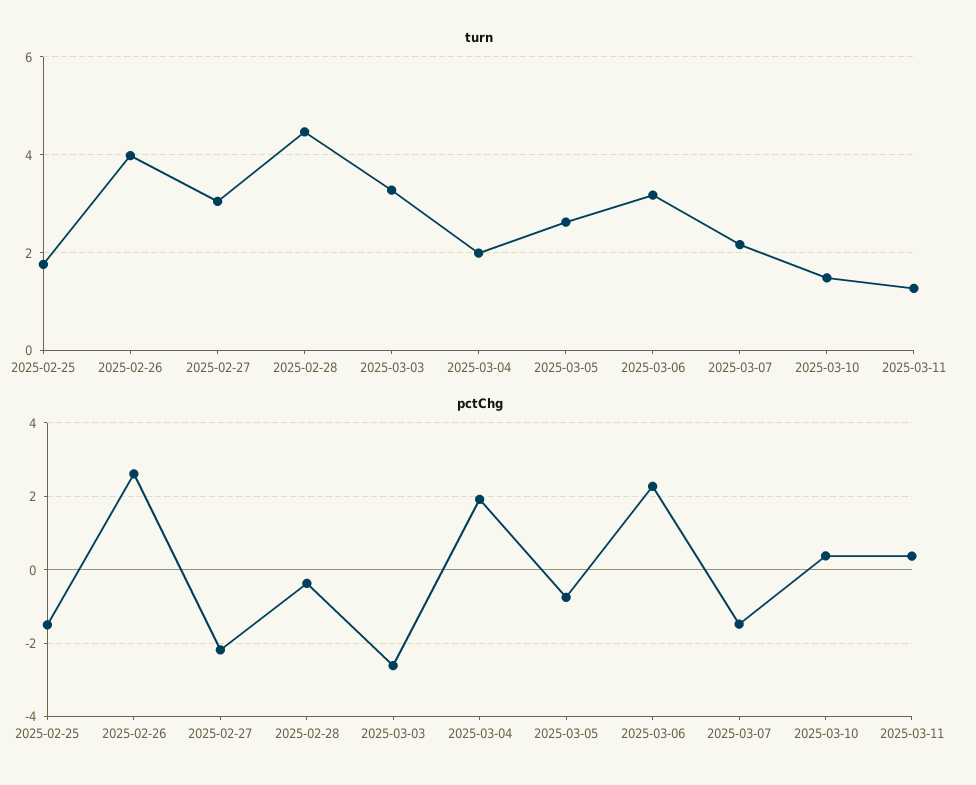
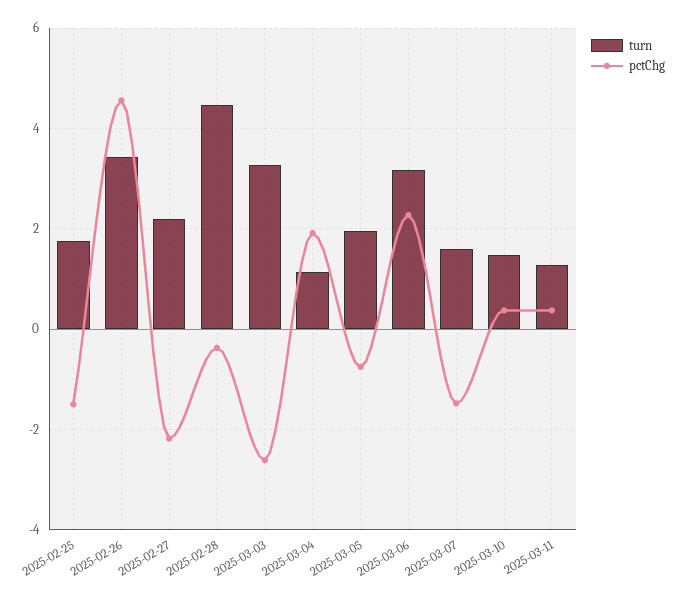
  {
    "turn": {
      "2025-02-25": 1.8,
-     "2025-02-26": 4,
+     "2025-02-26": 3.4,
-     "2025-02-27": 3,
+     "2025-02-27": 2.2,
      "2025-02-28": 4.4,
      "2025-03-03": 3.2,
-     "2025-03-04": 2,
+     "2025-03-04": 1.2,
-     "2025-03-05": 2.6,
+     "2025-03-05": 2,
      "2025-03-06": 3.2,
-     "2025-03-07": 2.2,
+     "2025-03-07": 1.6,
      "2025-03-10": 1.4,
      "2025-03-11": 1.2
    },
    "pctChg": {
      "2025-02-25": -1.4,
-     "2025-02-26": 2.6,
+     "2025-02-26": 4.6,
      "2025-02-27": -2.2,
      "2025-02-28": -0.4,
      "2025-03-03": -2.6,
      "2025-03-04": 2,
      "2025-03-05": -0.8,
      "2025-03-06": 2.2,
      "2025-03-07": -1.4,
      "2025-03-10": 0.4,
      "2025-03-11": 0.4
    }
  }

